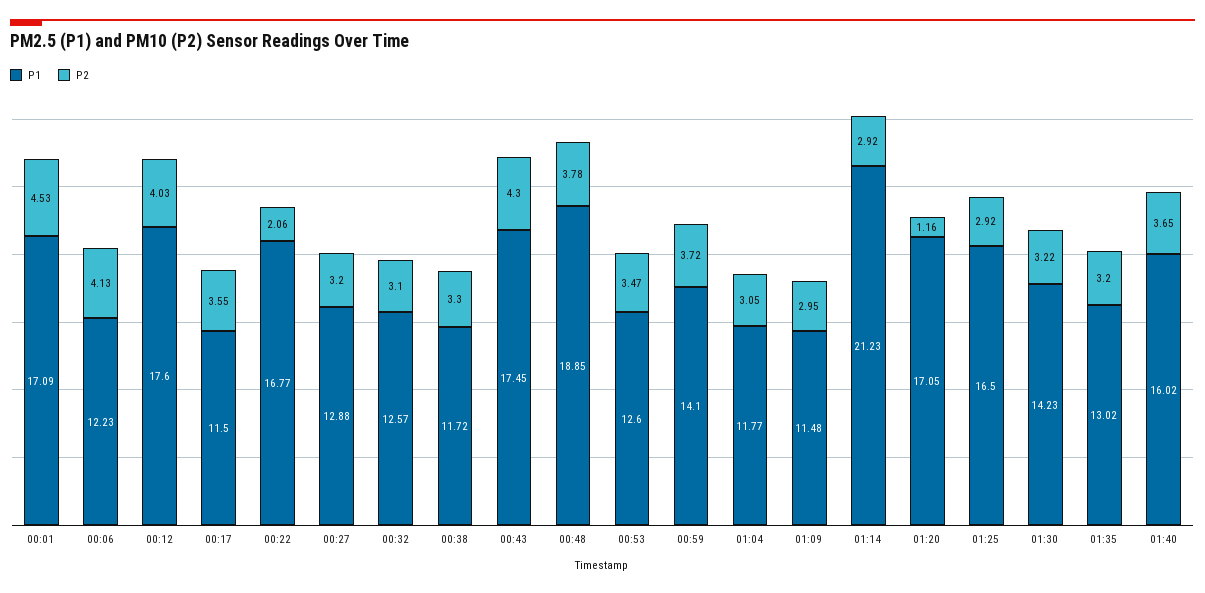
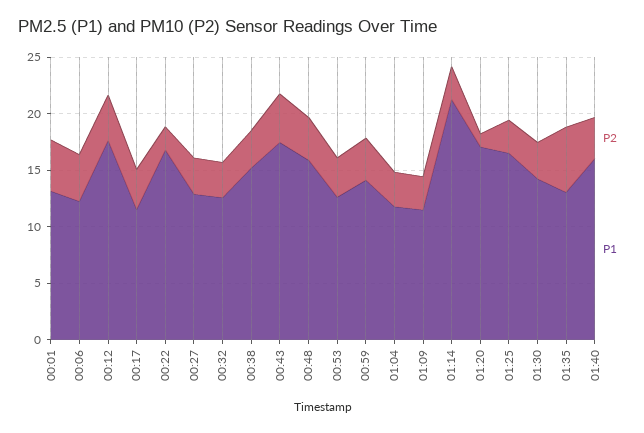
  {
    "P1": {
-     "00:01": 17.09,
+     "00:01": 13,
      "00:06": 12.23,
      "00:12": 17.6,
      "00:17": 11.5,
      "00:22": 16.77,
      "00:27": 12.88,
      "00:32": 12.57,
-     "00:38": 11.72,
+     "00:38": 15,
      "00:43": 17.45,
-     "00:48": 18.85,
+     "00:48": 16,
      "00:53": 12.6,
      "00:59": 14.1,
      "01:04": 11.77,
      "01:09": 11.48,
      "01:14": 21.23,
      "01:20": 17.05,
      "01:25": 16.5,
      "01:30": 14.23,
      "01:35": 13.02,
      "01:40": 16.02
    },
    "P2": {
      "00:01": 4.53,
      "00:06": 4.13,
      "00:12": 4.03,
      "00:17": 3.55,
      "00:22": 2.06,
      "00:27": 3.2,
      "00:32": 3.1,
      "00:38": 3.3,
      "00:43": 4.3,
      "00:48": 3.78,
      "00:53": 3.47,
      "00:59": 3.72,
      "01:04": 3.05,
      "01:09": 2.95,
      "01:14": 2.92,
      "01:20": 1.16,
      "01:25": 2.92,
      "01:30": 3.22,
-     "01:35": 3.2,
+     "01:35": 6,
      "01:40": 3.65
    }
  }

